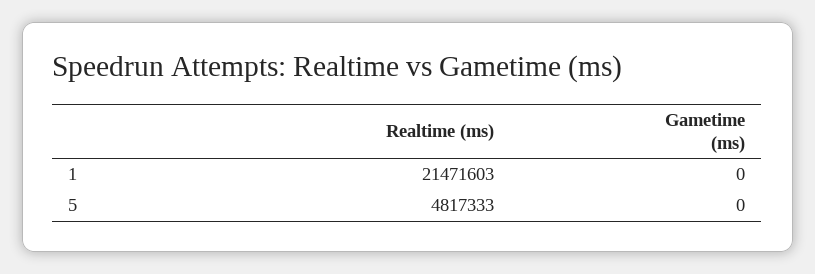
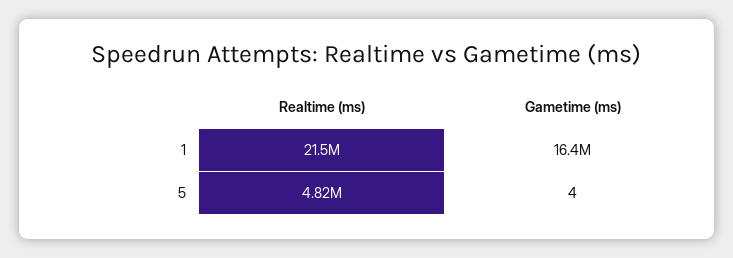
  {
    "Realtime (ms)": {
      "1": 21471603,
      "5": 4817333
    },
    "Gametime (ms)": {
-     "1": 0,
+     "1": 16400000,
-     "5": 0
+     "5": 4
    }
  }

